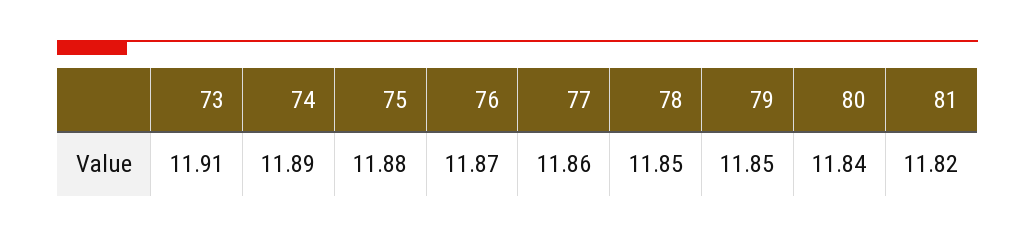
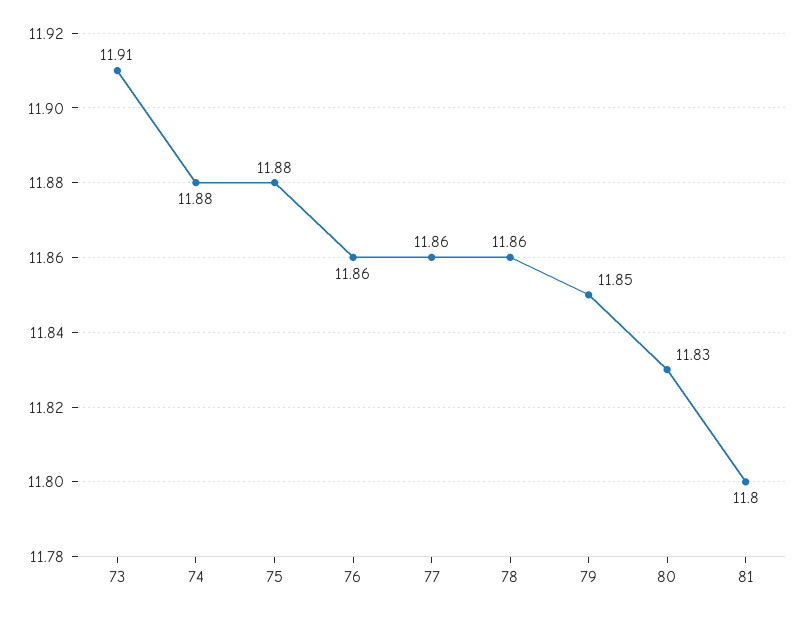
  {
    "73": 11.91,
-   "74": 11.89,
+   "74": 11.88,
    "75": 11.88,
-   "76": 11.87,
+   "76": 11.86,
    "77": 11.86,
-   "78": 11.85,
+   "78": 11.86,
    "79": 11.85,
-   "80": 11.84,
+   "80": 11.83,
-   "81": 11.82
+   "81": 11.8
  }

